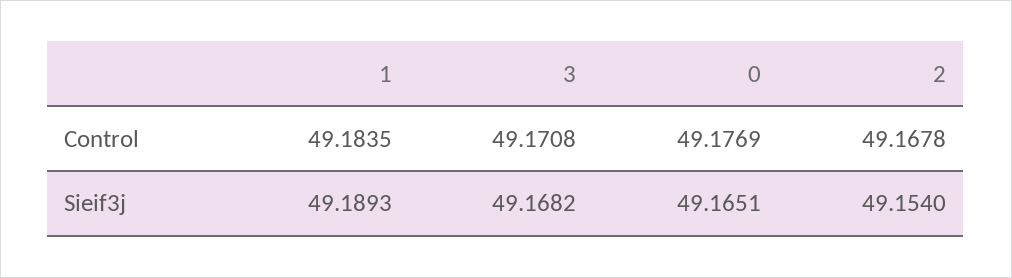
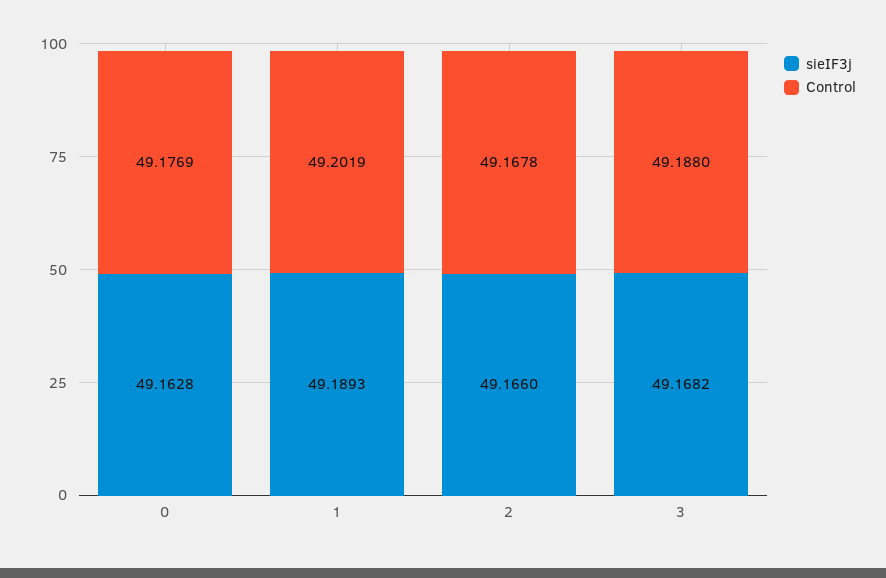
  {
    "Control": {
-     "1": 49.1835,
+     "1": 49.2019,
-     "3": 49.1708,
+     "3": 49.188,
      "0": 49.1769,
      "2": 49.1678
    },
    "Sieif3j": {
      "1": 49.1893,
      "3": 49.1682,
-     "0": 49.1651,
+     "0": 49.1628,
-     "2": 49.154
+     "2": 49.166
    }
  }

